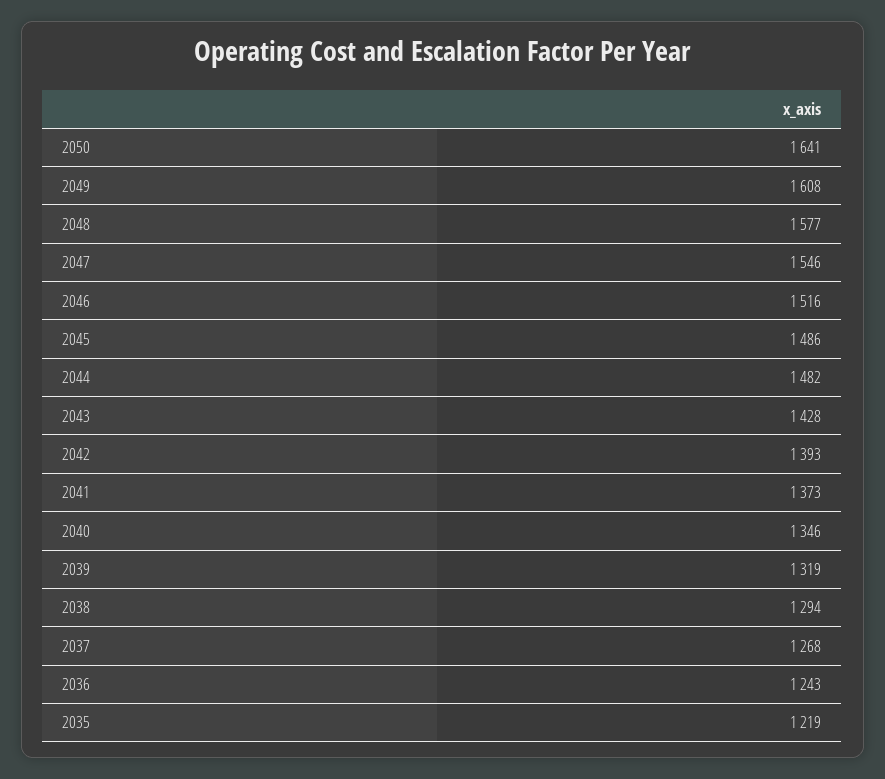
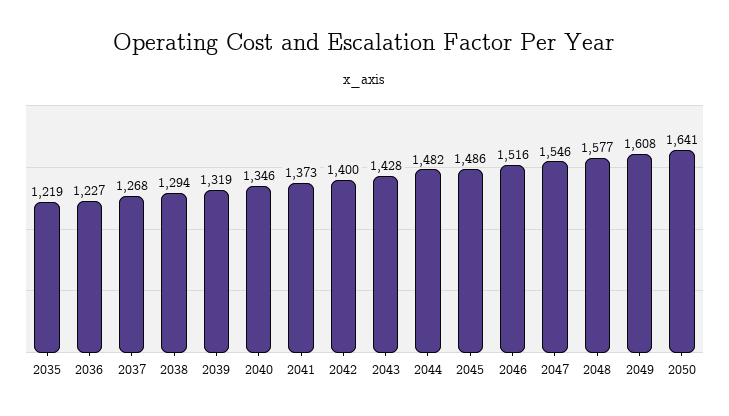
  {
    "2050": 1641,
    "2049": 1608,
    "2048": 1577,
    "2047": 1546,
    "2046": 1516,
    "2045": 1486,
    "2044": 1482,
    "2043": 1428,
-   "2042": 1393,
+   "2042": 1400,
    "2041": 1373,
    "2040": 1346,
    "2039": 1319,
    "2038": 1294,
    "2037": 1268,
-   "2036": 1243,
+   "2036": 1227,
    "2035": 1219
  }

